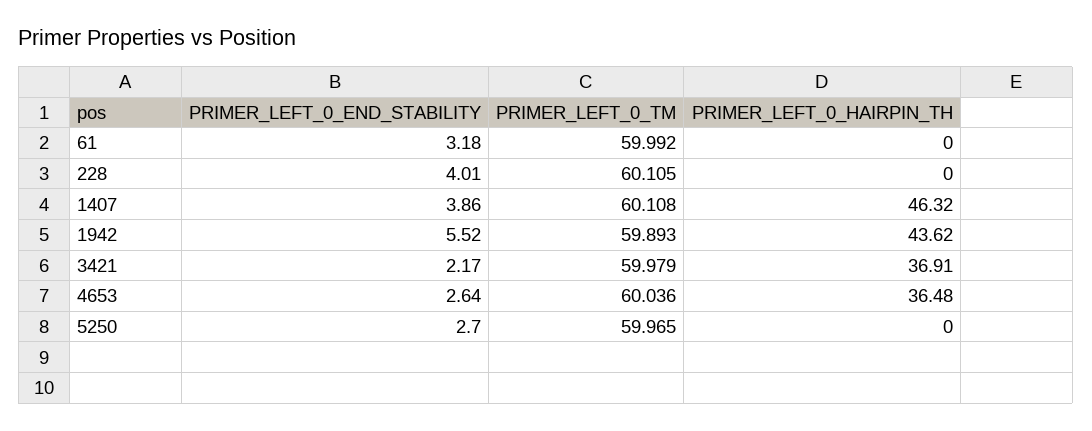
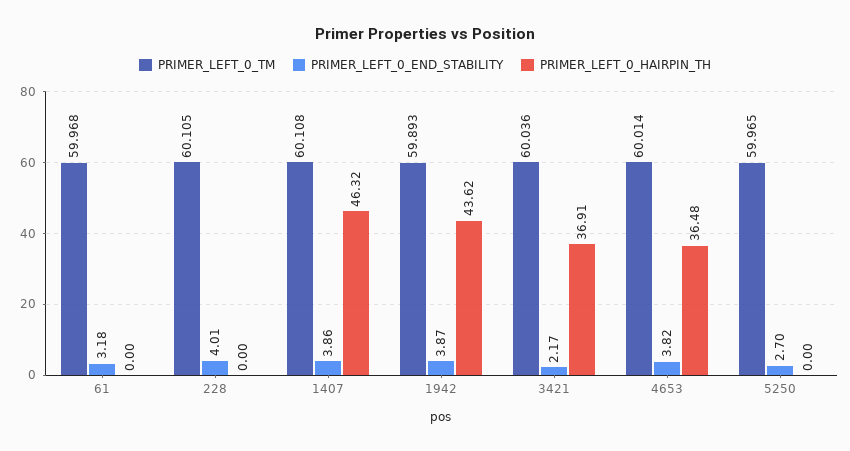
  {
    "PRIMER_LEFT_0_END_STABILITY": {
      "61": 3.18,
      "228": 4.01,
      "1407": 3.86,
-     "1942": 5.52,
+     "1942": 3.87,
      "3421": 2.17,
-     "4653": 2.64,
+     "4653": 3.82,
      "5250": 2.7
    },
    "PRIMER_LEFT_0_TM": {
-     "61": 59.992,
+     "61": 59.968,
      "228": 60.105,
      "1407": 60.108,
      "1942": 59.893,
-     "3421": 59.979,
+     "3421": 60.036,
-     "4653": 60.036,
+     "4653": 60.014,
      "5250": 59.965
    },
    "PRIMER_LEFT_0_HAIRPIN_TH": {
      "61": 0,
      "228": 0,
      "1407": 46.32,
      "1942": 43.62,
      "3421": 36.91,
      "4653": 36.48,
      "5250": 0
    }
  }

